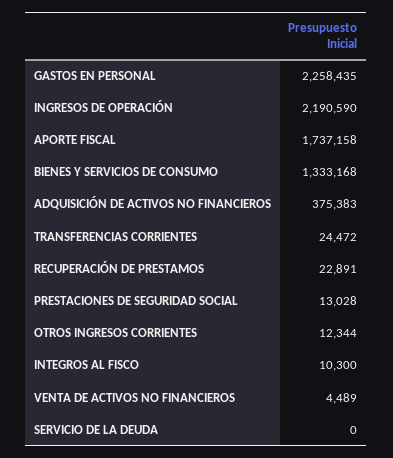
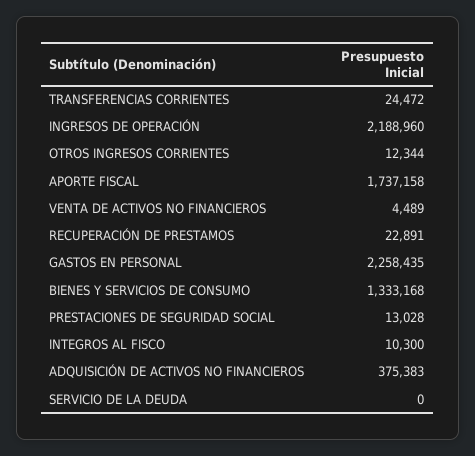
  {
    "GASTOS EN PERSONAL": 2258435,
-   "INGRESOS DE OPERACIÓN": 2190590,
+   "INGRESOS DE OPERACIÓN": 2188960,
    "APORTE FISCAL": 1737158,
    "BIENES Y SERVICIOS DE CONSUMO": 1333168,
    "ADQUISICIÓN DE ACTIVOS NO FINANCIEROS": 375383,
    "TRANSFERENCIAS CORRIENTES": 24472,
    "RECUPERACIÓN DE PRESTAMOS": 22891,
    "PRESTACIONES DE SEGURIDAD SOCIAL": 13028,
    "OTROS INGRESOS CORRIENTES": 12344,
    "INTEGROS AL FISCO": 10300,
    "VENTA DE ACTIVOS NO FINANCIEROS": 4489,
    "SERVICIO DE LA DEUDA": 0
  }

